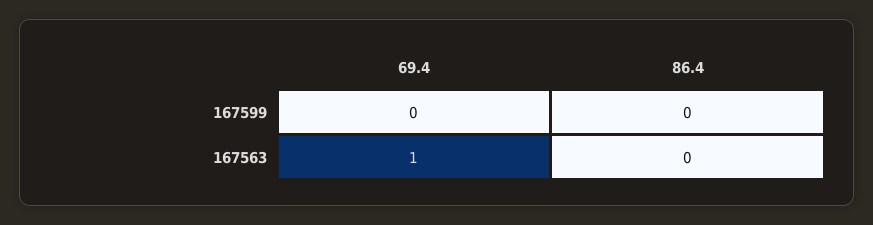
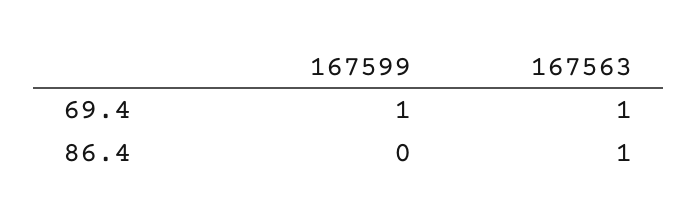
  {
    "69.4": {
-     "167599": 0,
+     "167599": 1,
      "167563": 1
    },
    "86.4": {
      "167599": 0,
-     "167563": 0
+     "167563": 1
    }
  }

